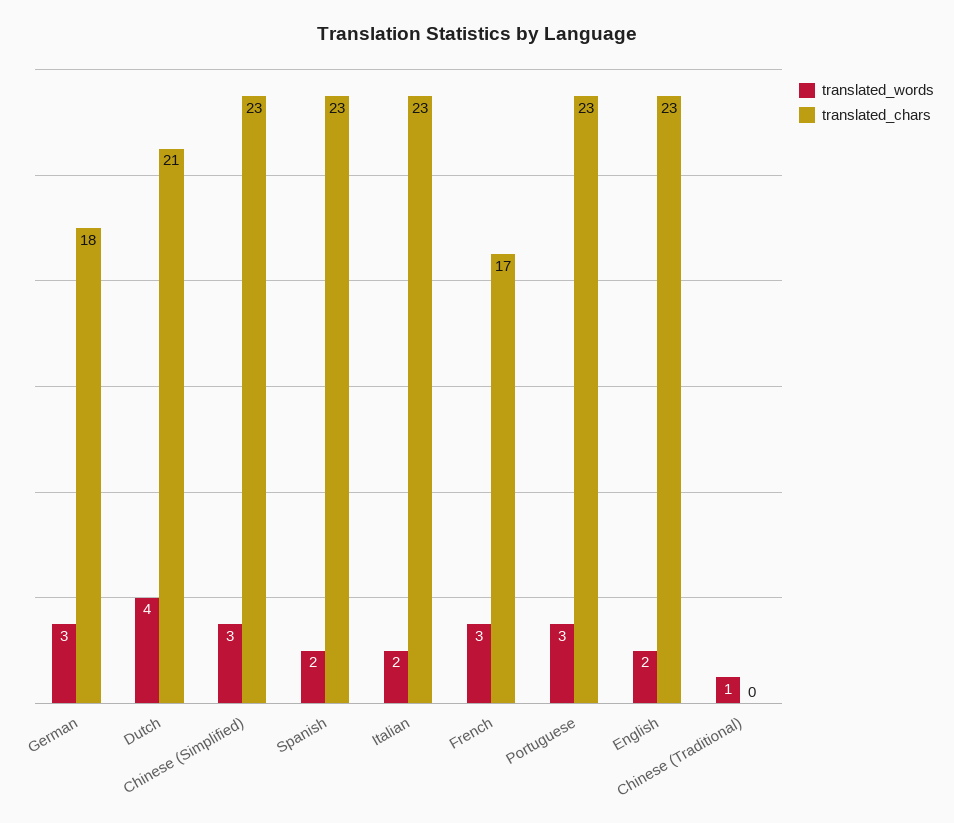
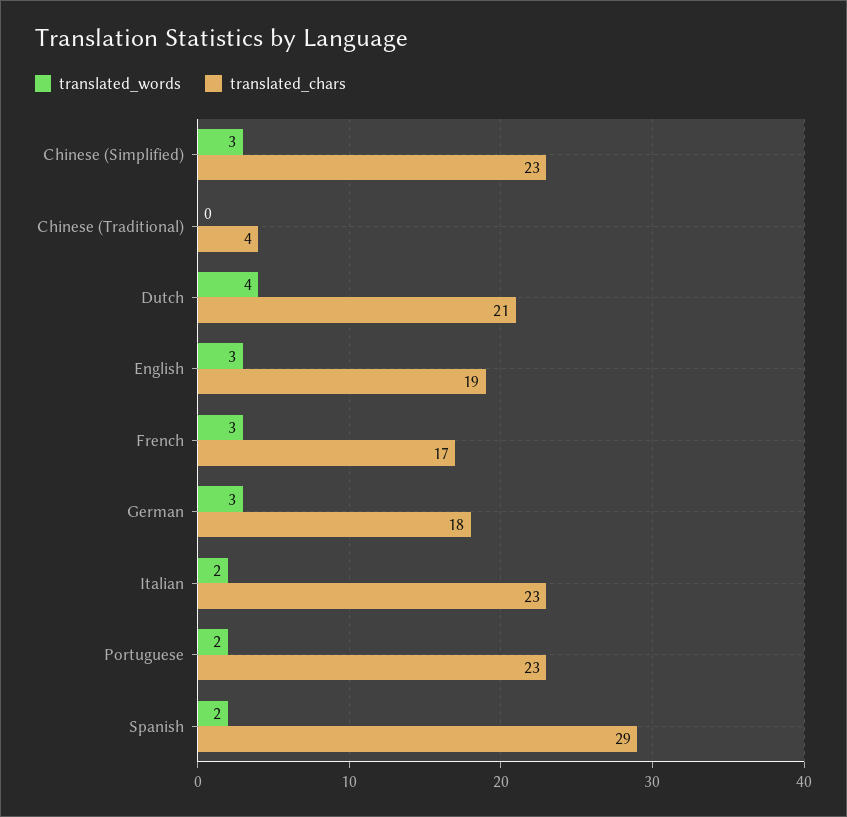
  {
    "translated_words": {
      "German": 3,
      "Dutch": 4,
      "Chinese (Simplified)": 3,
      "Spanish": 2,
      "Italian": 2,
      "French": 3,
-     "Portuguese": 3,
+     "Portuguese": 2,
-     "English": 2,
+     "English": 3,
-     "Chinese (Traditional)": 1
+     "Chinese (Traditional)": 0
    },
    "translated_chars": {
      "German": 18,
      "Dutch": 21,
      "Chinese (Simplified)": 23,
-     "Spanish": 23,
+     "Spanish": 29,
      "Italian": 23,
      "French": 17,
      "Portuguese": 23,
-     "English": 23,
+     "English": 19,
-     "Chinese (Traditional)": 0
+     "Chinese (Traditional)": 4
    }
  }

